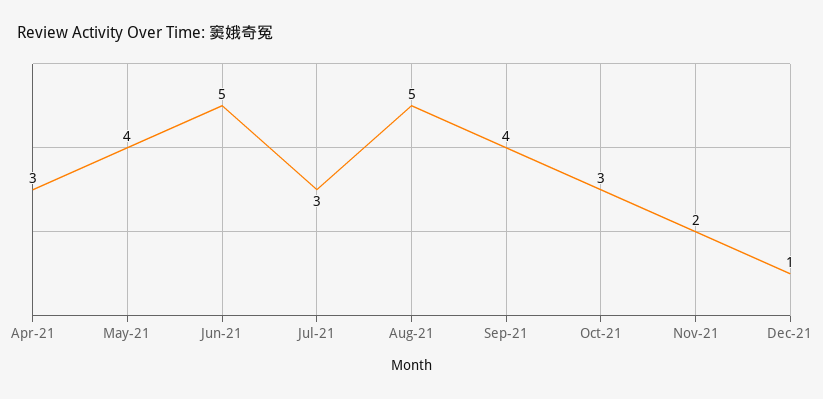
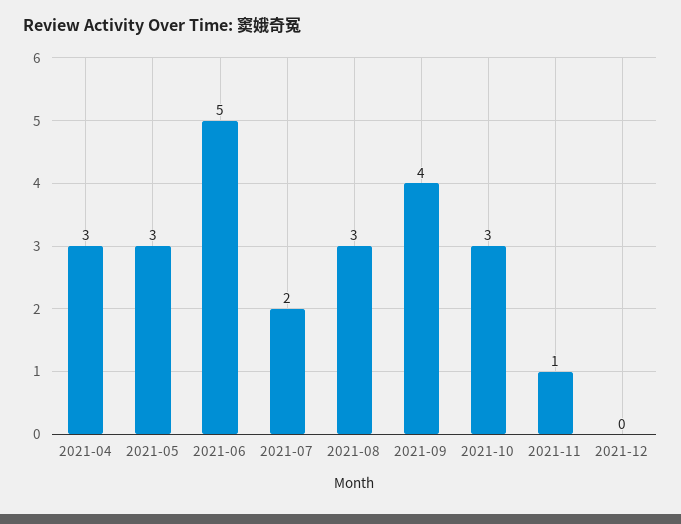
  {
    "Apr-21": 3,
-   "May-21": 4,
+   "May-21": 3,
    "Jun-21": 5,
-   "Jul-21": 3,
+   "Jul-21": 2,
-   "Aug-21": 5,
+   "Aug-21": 3,
    "Sep-21": 4,
    "Oct-21": 3,
-   "Nov-21": 2,
+   "Nov-21": 1,
-   "Dec-21": 1
+   "Dec-21": 0
  }

